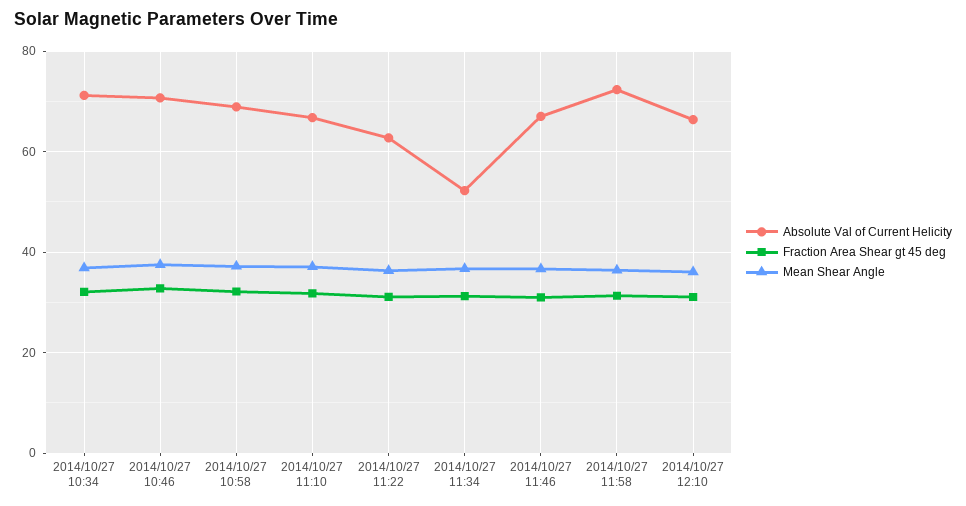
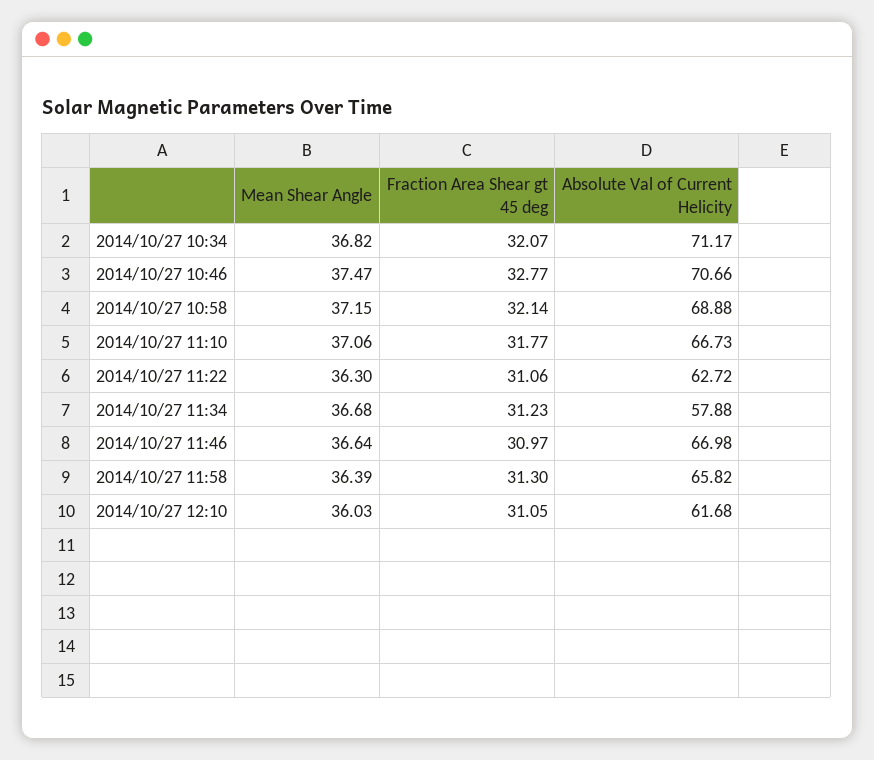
  {
    "Absolute Val of Current Helicity": {
      "2014/10/27 10:34": 71.17,
      "2014/10/27 10:46": 70.66,
      "2014/10/27 10:58": 68.88,
      "2014/10/27 11:10": 66.73,
      "2014/10/27 11:22": 62.72,
-     "2014/10/27 11:34": 52,
+     "2014/10/27 11:34": 57.88,
      "2014/10/27 11:46": 66.98,
-     "2014/10/27 11:58": 72,
+     "2014/10/27 11:58": 65.82,
-     "2014/10/27 12:10": 66
+     "2014/10/27 12:10": 61.68
    },
    "Fraction Area Shear gt 45 deg": {
      "2014/10/27 10:34": 32.07,
      "2014/10/27 10:46": 32.77,
      "2014/10/27 10:58": 32.14,
      "2014/10/27 11:10": 31.77,
      "2014/10/27 11:22": 31.06,
      "2014/10/27 11:34": 31.23,
      "2014/10/27 11:46": 30.97,
      "2014/10/27 11:58": 31.3,
      "2014/10/27 12:10": 31.05
    },
    "Mean Shear Angle": {
      "2014/10/27 10:34": 36.82,
      "2014/10/27 10:46": 37.47,
      "2014/10/27 10:58": 37.15,
      "2014/10/27 11:10": 37.06,
      "2014/10/27 11:22": 36.3,
      "2014/10/27 11:34": 36.68,
      "2014/10/27 11:46": 36.64,
      "2014/10/27 11:58": 36.39,
      "2014/10/27 12:10": 36.03
    }
  }

